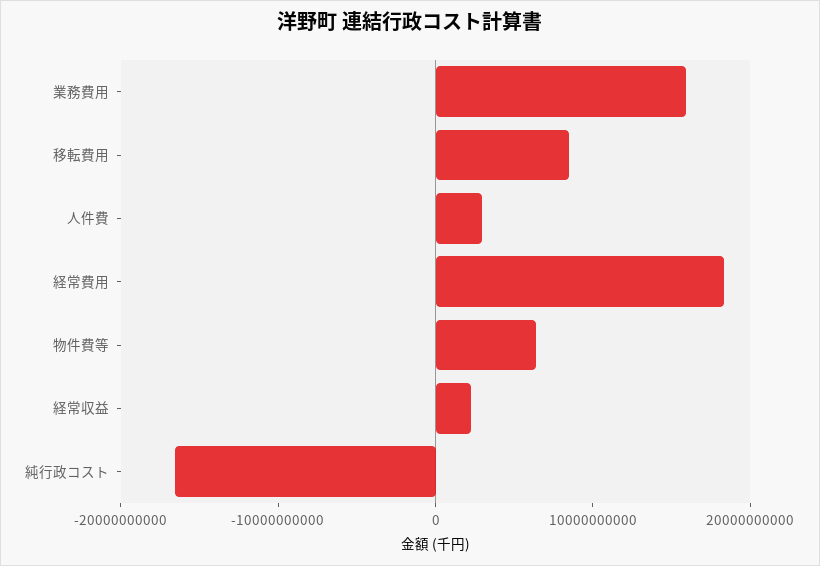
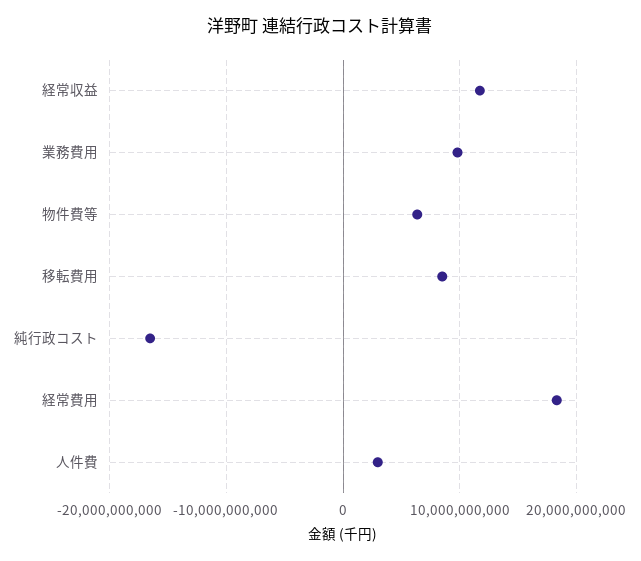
  {
-   "業務費用": 16000000000,
+   "業務費用": 10000000000,
    "移転費用": 9000000000,
    "人件費": 3000000000,
    "経常費用": 18000000000,
    "物件費等": 6000000000,
-   "経常収益": 2000000000,
+   "経常収益": 12000000000,
    "純行政コスト": -17000000000
  }

